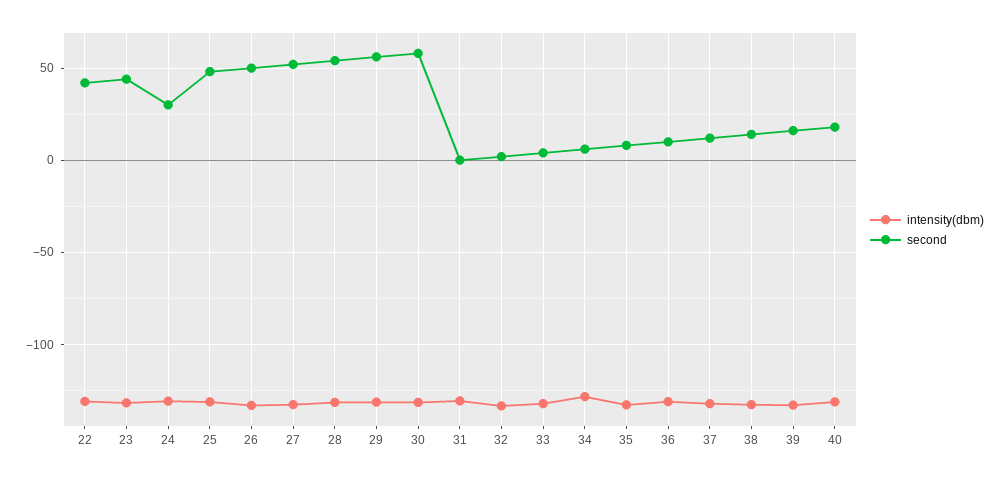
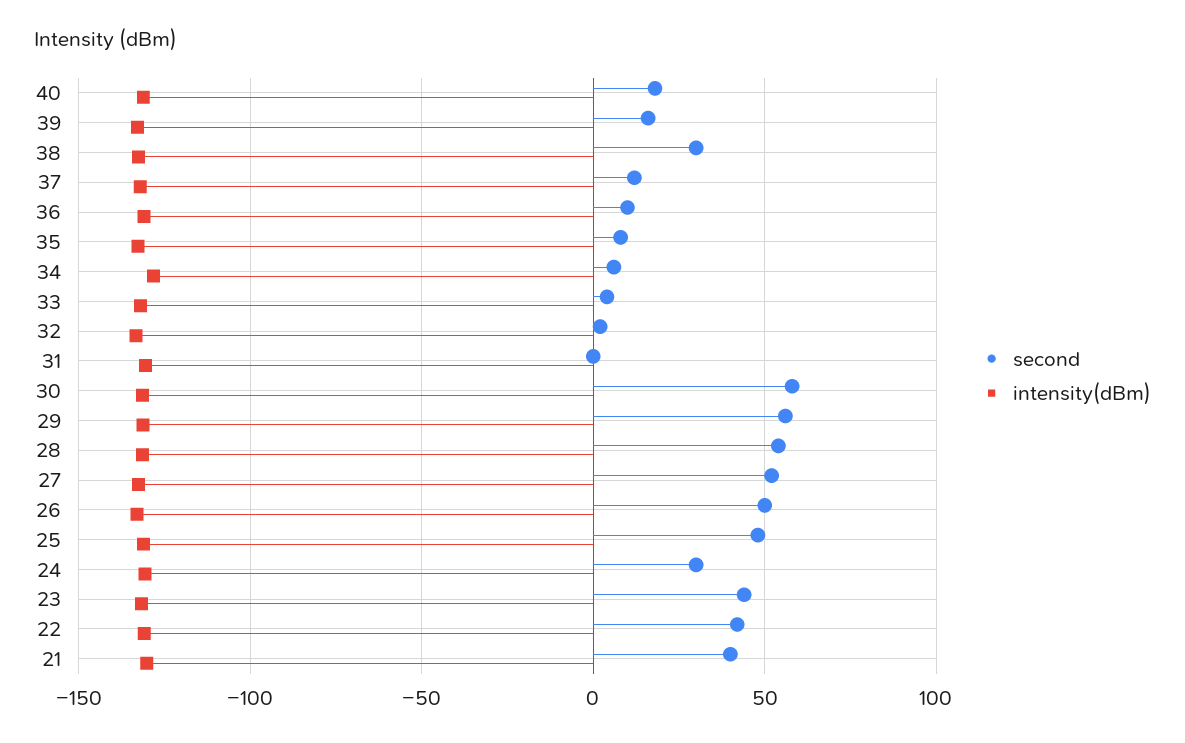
  {
    "intensity(dbm)": {
      "22": -130,
      "23": -130,
      "24": -130,
      "25": -130,
      "26": -135,
      "27": -135,
      "28": -130,
      "29": -130,
      "30": -130,
      "31": -130,
      "32": -135,
      "33": -130,
      "34": -130,
      "35": -135,
      "36": -130,
      "37": -130,
      "38": -135,
      "39": -135,
-     "40": -130
+     "40": -130,
+     "21": -130
    },
    "second": {
      "22": 40,
      "23": 45,
      "24": 30,
      "25": 50,
      "26": 50,
      "27": 50,
      "28": 55,
      "29": 55,
      "30": 60,
      "31": 0,
      "32": 0,
      "33": 5,
      "34": 5,
      "35": 10,
      "36": 10,
      "37": 10,
-     "38": 15,
+     "38": 30,
      "39": 15,
-     "40": 20
+     "40": 20,
+     "21": 40
    }
  }

